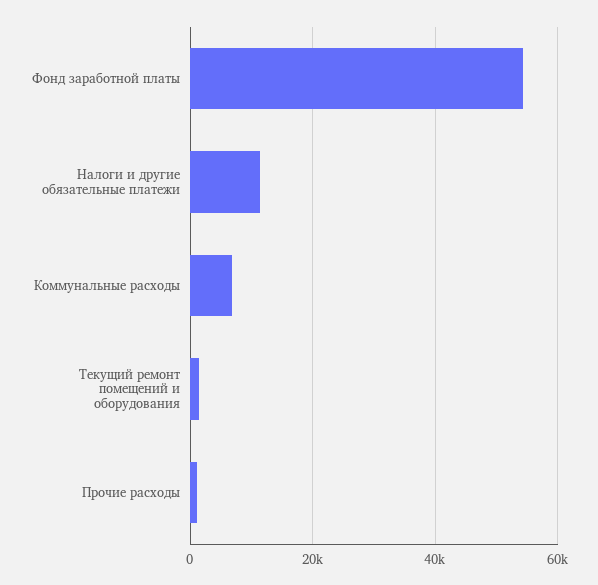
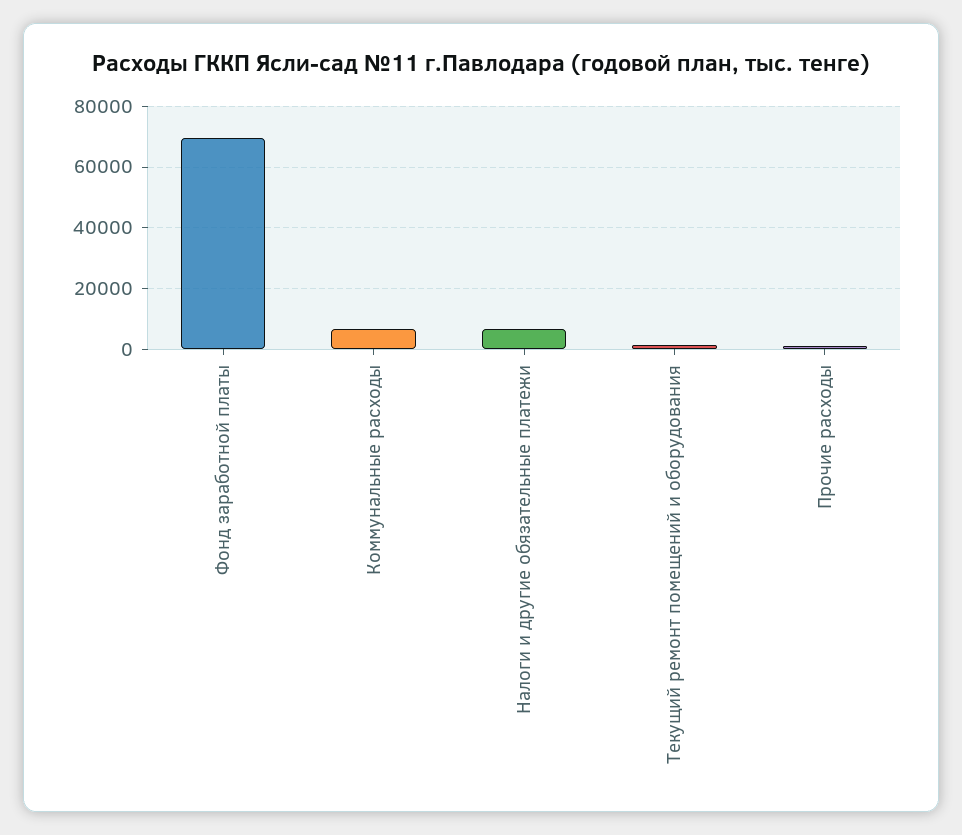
  {
-   "Фонд заработной платы": 54000,
+   "Фонд заработной платы": 70000,
-   "Налоги и другие обязательные платежи": 12000,
+   "Налоги и другие обязательные платежи": 6000,
    "Коммунальные расходы": 6000,
    "Текущий ремонт помещений и оборудования": 2000,
    "Прочие расходы": 2000
  }

